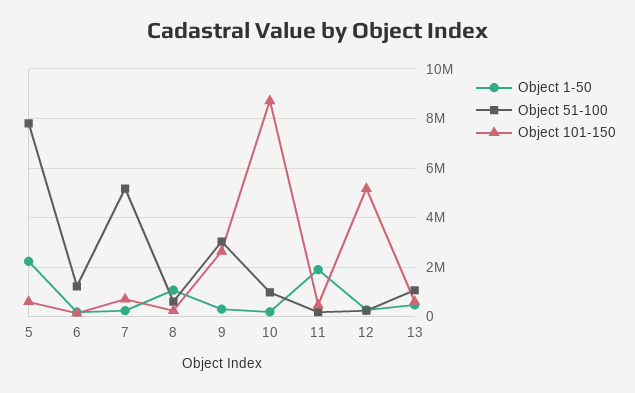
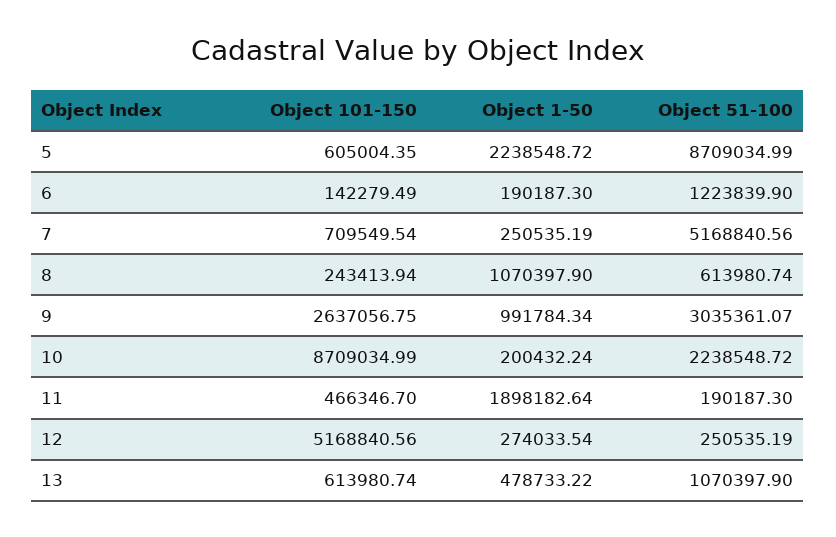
  {
    "Object 1-50": {
      "5": 2238548.72,
      "6": 190187.3,
      "7": 250535.19,
      "8": 1070397.9,
-     "9": 250000,
+     "9": 991784.34,
      "10": 200432.24,
      "11": 1898182.64,
      "12": 274033.54,
      "13": 478733.22
    },
    "Object 51-100": {
-     "5": 7750000,
+     "5": 8709034.99,
      "6": 1223839.9,
      "7": 5168840.56,
      "8": 613980.74,
      "9": 3035361.07,
-     "10": 1000000,
+     "10": 2238548.72,
      "11": 190187.3,
      "12": 250535.19,
      "13": 1070397.9
    },
    "Object 101-150": {
      "5": 605004.35,
      "6": 142279.49,
      "7": 709549.54,
      "8": 243413.94,
      "9": 2637056.75,
      "10": 8709034.99,
      "11": 466346.7,
      "12": 5168840.56,
      "13": 613980.74
    }
  }

